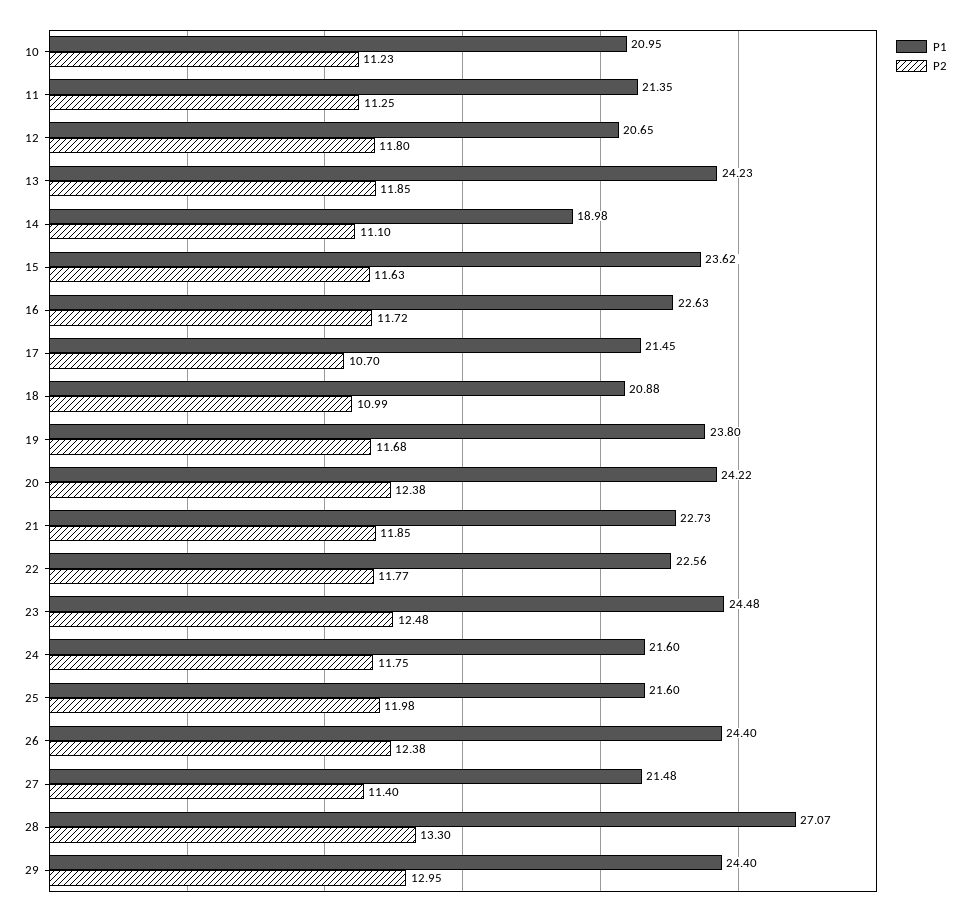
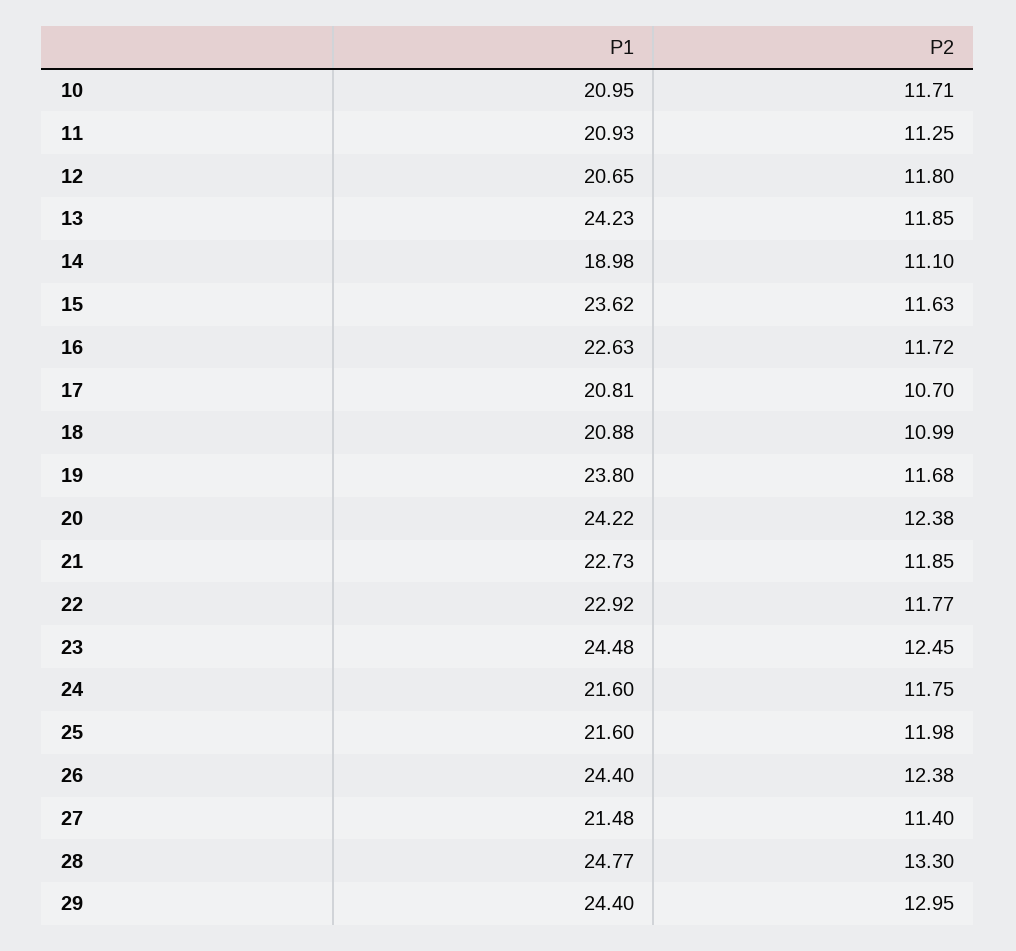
  {
    "P1": {
      "10": 20.95,
-     "11": 21.35,
+     "11": 20.93,
      "12": 20.65,
      "13": 24.23,
      "14": 18.98,
      "15": 23.62,
      "16": 22.63,
-     "17": 21.45,
+     "17": 20.81,
      "18": 20.88,
      "19": 23.8,
      "20": 24.22,
      "21": 22.73,
-     "22": 22.56,
+     "22": 22.92,
      "23": 24.48,
      "24": 21.6,
      "25": 21.6,
      "26": 24.4,
      "27": 21.48,
-     "28": 27.07,
+     "28": 24.77,
      "29": 24.4
    },
    "P2": {
-     "10": 11.23,
+     "10": 11.71,
      "11": 11.25,
      "12": 11.8,
      "13": 11.85,
      "14": 11.1,
      "15": 11.63,
      "16": 11.72,
      "17": 10.7,
      "18": 10.99,
      "19": 11.68,
      "20": 12.38,
      "21": 11.85,
      "22": 11.77,
-     "23": 12.48,
+     "23": 12.45,
      "24": 11.75,
      "25": 11.98,
      "26": 12.38,
      "27": 11.4,
      "28": 13.3,
      "29": 12.95
    }
  }

